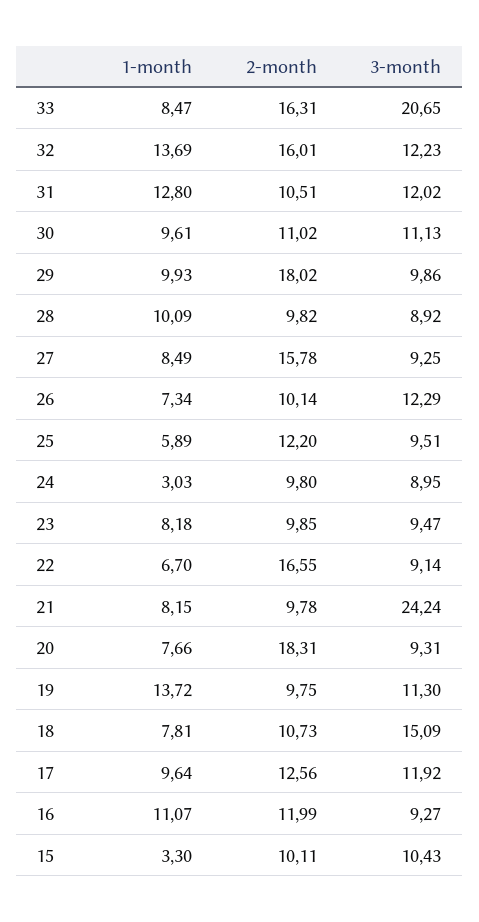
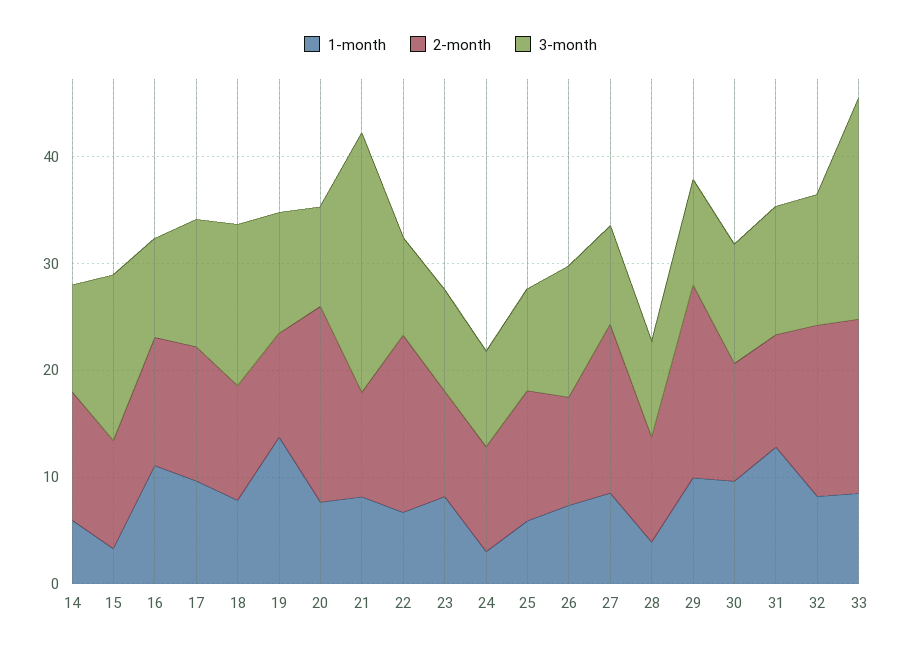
  {
    "1-month": {
      "33": 8.47,
-     "32": 13.69,
+     "32": 8,
      "31": 12.8,
      "30": 9.61,
      "29": 9.93,
-     "28": 10.09,
+     "28": 4,
      "27": 8.49,
      "26": 7.34,
      "25": 5.89,
      "24": 3.03,
      "23": 8.18,
      "22": 6.7,
      "21": 8.15,
      "20": 7.66,
      "19": 13.72,
      "18": 7.81,
      "17": 9.64,
      "16": 11.07,
-     "15": 3.3
+     "15": 3.3,
+     "14": 6
    },
    "2-month": {
      "33": 16.31,
      "32": 16.01,
      "31": 10.51,
      "30": 11.02,
      "29": 18.02,
      "28": 9.82,
      "27": 15.78,
      "26": 10.14,
      "25": 12.2,
      "24": 9.8,
      "23": 9.85,
      "22": 16.55,
      "21": 9.78,
      "20": 18.31,
      "19": 9.75,
      "18": 10.73,
      "17": 12.56,
      "16": 11.99,
-     "15": 10.11
+     "15": 10.11,
+     "14": 12
    },
    "3-month": {
      "33": 20.65,
      "32": 12.23,
      "31": 12.02,
      "30": 11.13,
      "29": 9.86,
      "28": 8.92,
      "27": 9.25,
      "26": 12.29,
      "25": 9.51,
      "24": 8.95,
      "23": 9.47,
      "22": 9.14,
      "21": 24.24,
      "20": 9.31,
      "19": 11.3,
      "18": 15.09,
      "17": 11.92,
      "16": 9.27,
-     "15": 10.43
+     "15": 16,
+     "14": 10
    }
  }

